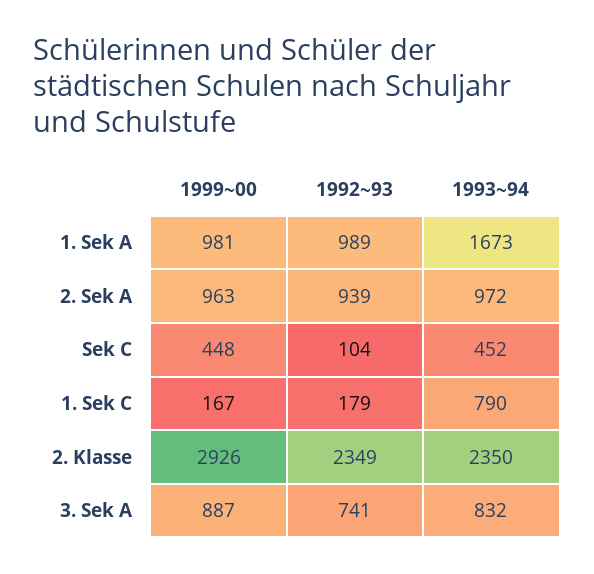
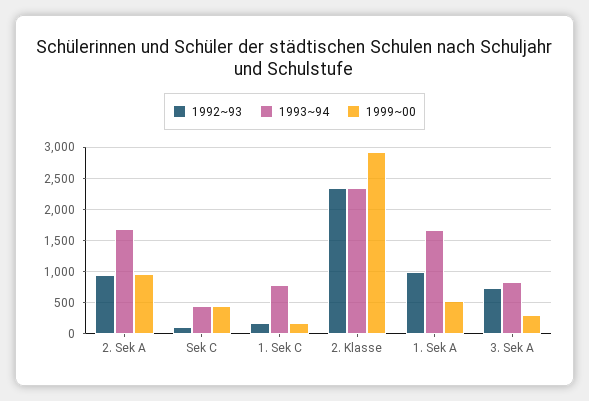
  {
    "1999~00": {
-     "1. Sek A": 981,
+     "1. Sek A": 500,
      "2. Sek A": 963,
      "Sek C": 448,
      "1. Sek C": 167,
      "2. Klasse": 2926,
-     "3. Sek A": 887
+     "3. Sek A": 300
    },
    "1992~93": {
      "1. Sek A": 989,
      "2. Sek A": 939,
      "Sek C": 104,
      "1. Sek C": 179,
      "2. Klasse": 2349,
      "3. Sek A": 741
    },
    "1993~94": {
      "1. Sek A": 1673,
-     "2. Sek A": 972,
+     "2. Sek A": 1700,
      "Sek C": 452,
      "1. Sek C": 790,
      "2. Klasse": 2350,
      "3. Sek A": 832
    }
  }

